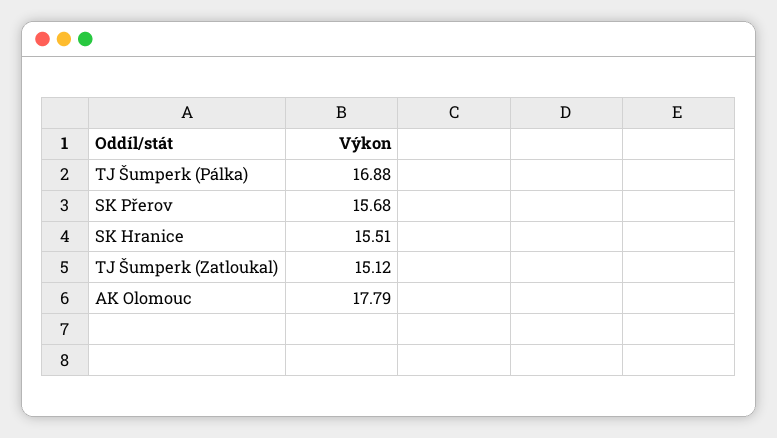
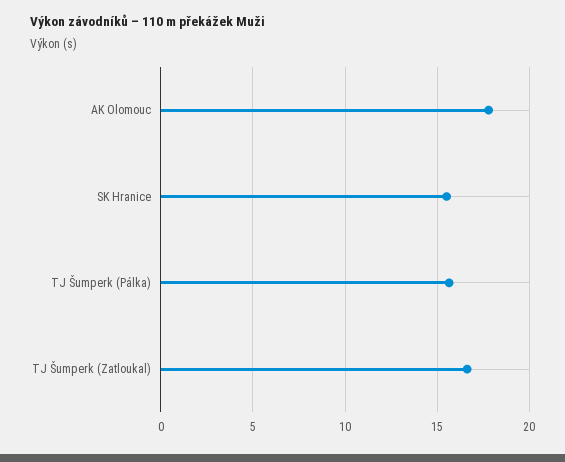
  {
-   "TJ Šumperk (Pálka)": 16.88,
+   "TJ Šumperk (Pálka)": 15.5,
-   "SK Přerov": 15.68,
    "SK Hranice": 15.51,
-   "TJ Šumperk (Zatloukal)": 15.12,
+   "TJ Šumperk (Zatloukal)": 16.5,
    "AK Olomouc": 17.79
  }

